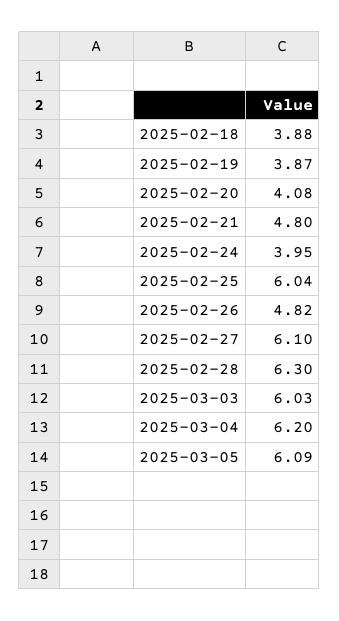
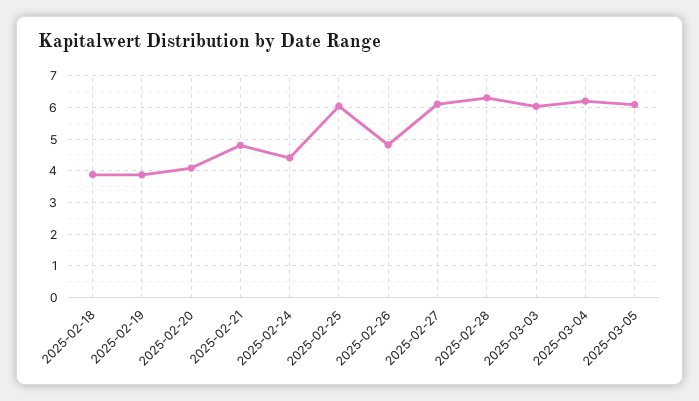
  {
    "2025-02-18": 3.88,
    "2025-02-19": 3.87,
    "2025-02-20": 4.08,
    "2025-02-21": 4.8,
-   "2025-02-24": 3.95,
+   "2025-02-24": 4.4,
    "2025-02-25": 6.04,
    "2025-02-26": 4.82,
    "2025-02-27": 6.1,
    "2025-02-28": 6.3,
    "2025-03-03": 6.03,
    "2025-03-04": 6.2,
    "2025-03-05": 6.09
  }

